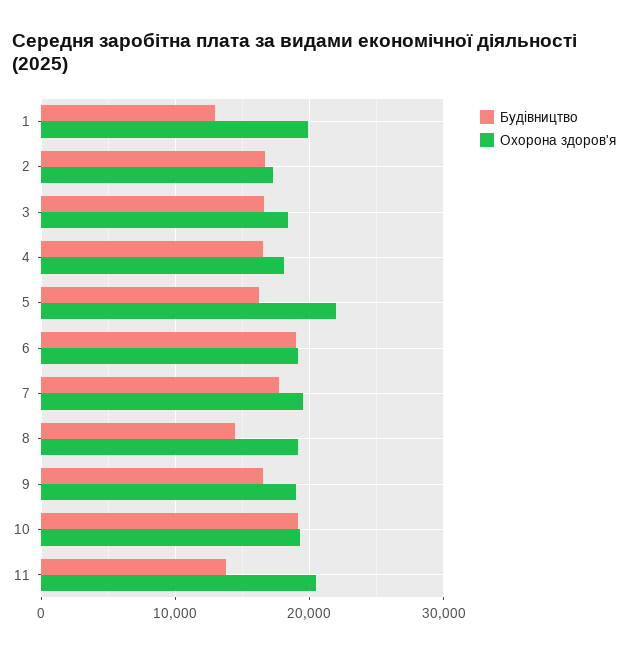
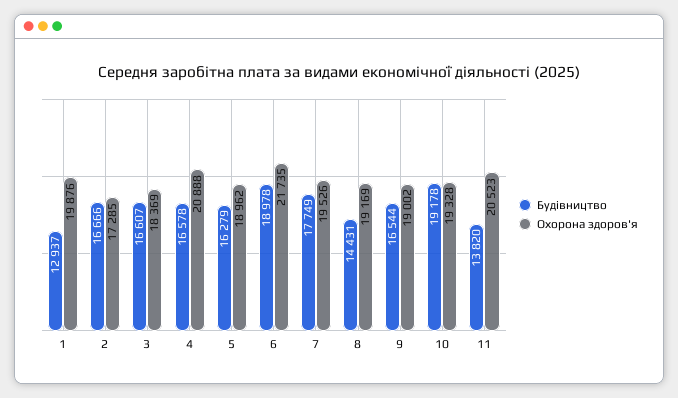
  {
    "Будівництво": {
      "1": 12937,
      "2": 16666,
      "3": 16607,
      "4": 16578,
      "5": 16279,
      "6": 18978,
      "7": 17749,
      "8": 14431,
      "9": 16544,
      "10": 19178,
      "11": 13820
    },
    "Охорона здоров'я": {
      "1": 19876,
      "2": 17285,
      "3": 18369,
-     "4": 18000,
+     "4": 20888,
-     "5": 22000,
+     "5": 18962,
-     "6": 19000,
+     "6": 21735,
      "7": 19526,
      "8": 19169,
      "9": 19002,
      "10": 19328,
      "11": 20523
    }
  }

